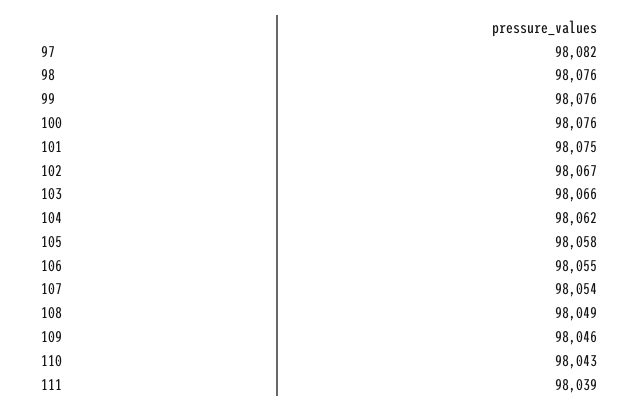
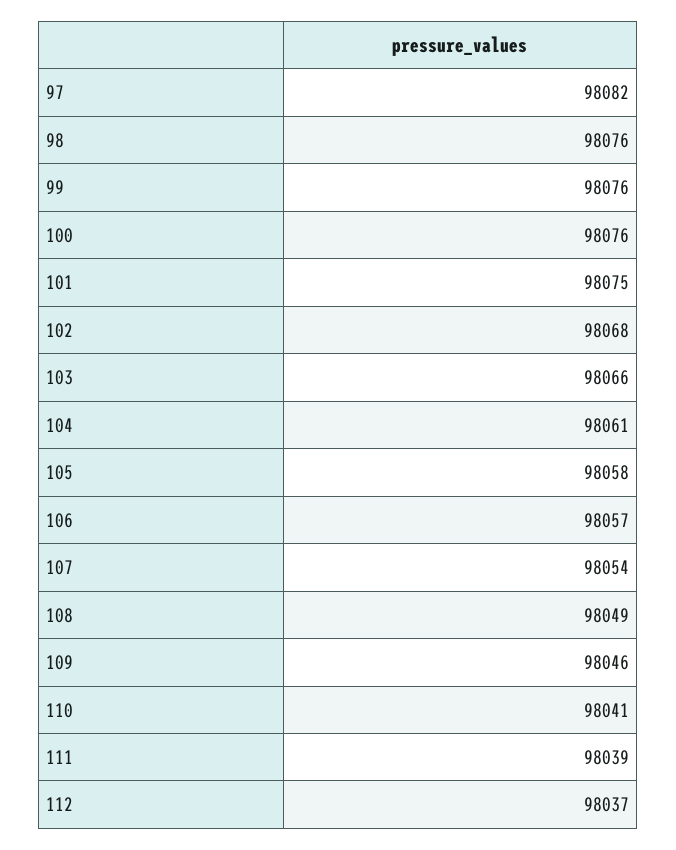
  {
    "97": 98082,
    "98": 98076,
    "99": 98076,
    "100": 98076,
    "101": 98075,
-   "102": 98067,
+   "102": 98068,
    "103": 98066,
-   "104": 98062,
+   "104": 98061,
    "105": 98058,
-   "106": 98055,
+   "106": 98057,
    "107": 98054,
    "108": 98049,
    "109": 98046,
-   "110": 98043,
+   "110": 98041,
-   "111": 98039
+   "111": 98039,
+   "112": 98037
  }

